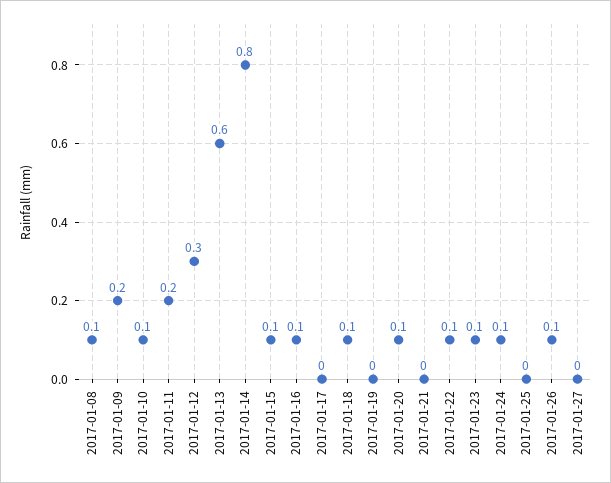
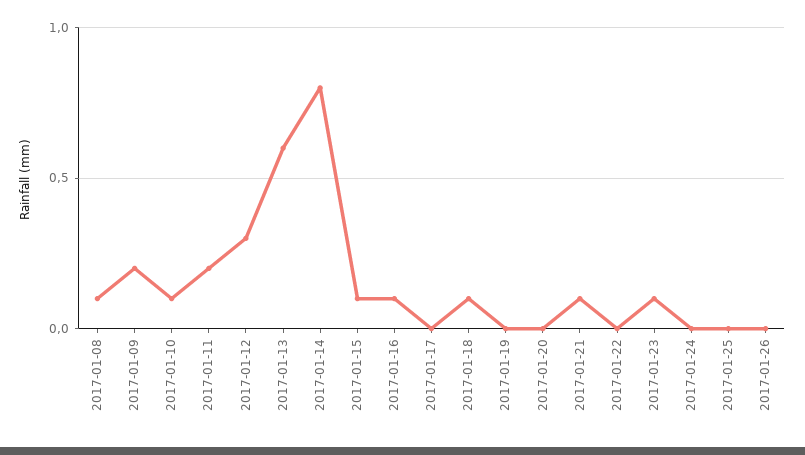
  {
    "2017-01-08": 0.1,
    "2017-01-09": 0.2,
    "2017-01-10": 0.1,
    "2017-01-11": 0.2,
    "2017-01-12": 0.3,
    "2017-01-13": 0.6,
    "2017-01-14": 0.8,
    "2017-01-15": 0.1,
    "2017-01-16": 0.1,
    "2017-01-17": 0,
    "2017-01-18": 0.1,
    "2017-01-19": 0,
-   "2017-01-20": 0.1,
+   "2017-01-20": 0,
-   "2017-01-21": 0,
+   "2017-01-21": 0.1,
-   "2017-01-22": 0.1,
+   "2017-01-22": 0,
    "2017-01-23": 0.1,
-   "2017-01-24": 0.1,
+   "2017-01-24": 0,
    "2017-01-25": 0,
-   "2017-01-26": 0.1,
+   "2017-01-26": 0
-   "2017-01-27": 0
  }

